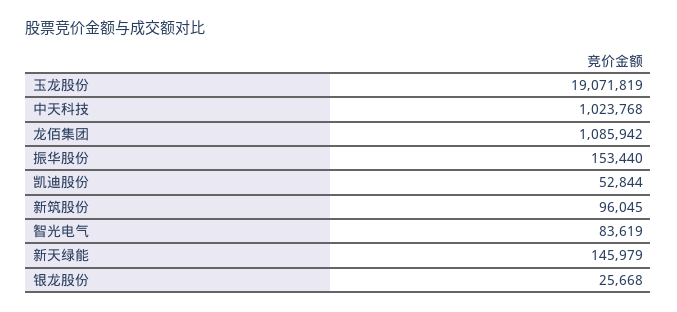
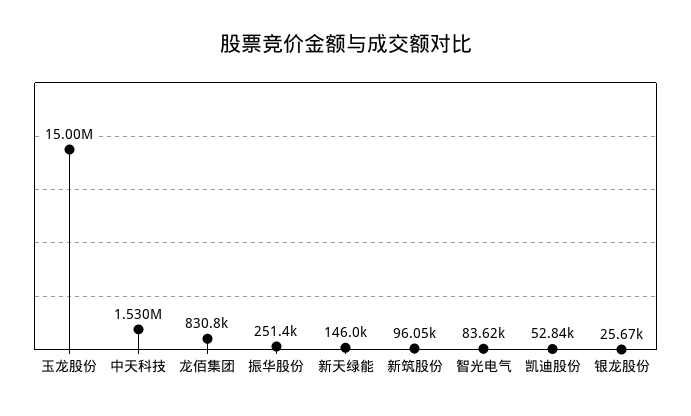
  {
-   "玉龙股份": 19071819,
+   "玉龙股份": 15000000,
-   "中天科技": 1023768,
+   "中天科技": 1530000,
-   "龙佰集团": 1085942,
+   "龙佰集团": 830800,
-   "振华股份": 153440,
+   "振华股份": 251400,
    "凯迪股份": 52844,
    "新筑股份": 96045,
    "智光电气": 83619,
    "新天绿能": 145979,
    "银龙股份": 25668
  }

